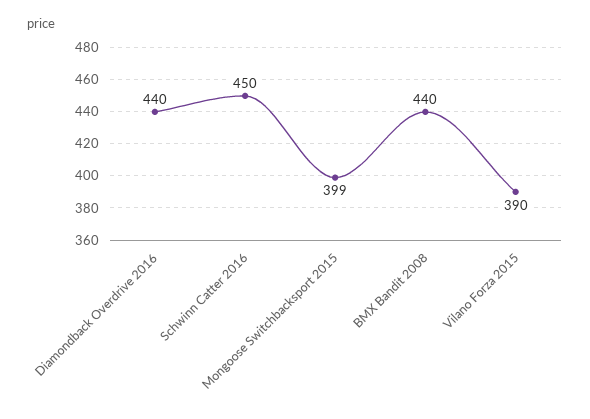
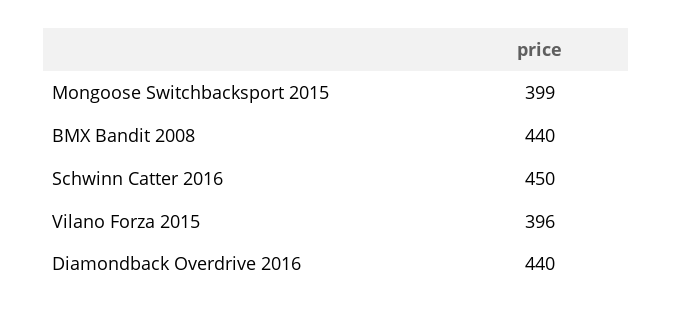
  {
    "Diamondback Overdrive 2016": 440,
    "Schwinn Catter 2016": 450,
    "Mongoose Switchbacksport 2015": 399,
    "BMX Bandit 2008": 440,
-   "Vilano Forza 2015": 390
+   "Vilano Forza 2015": 396
  }

